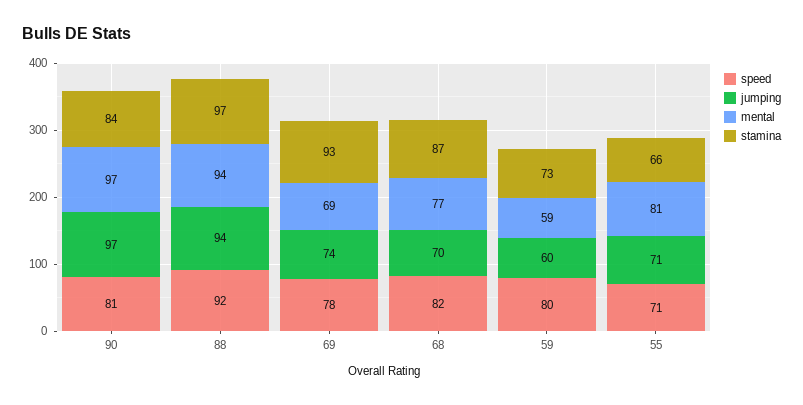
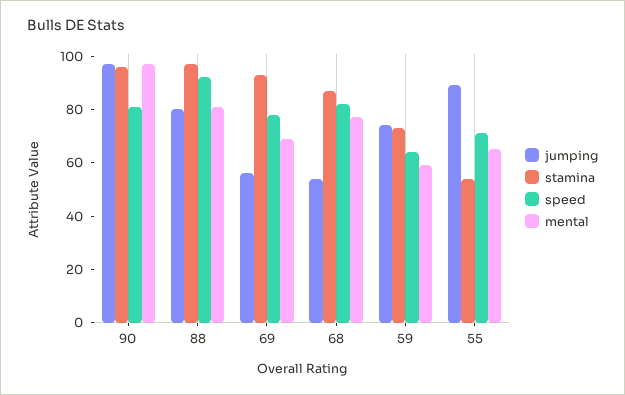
  {
    "speed": {
      "90": 81,
      "88": 92,
      "69": 78,
      "68": 82,
-     "59": 80,
+     "59": 65,
      "55": 71
    },
    "jumping": {
      "90": 97,
-     "88": 94,
+     "88": 80,
-     "69": 74,
+     "69": 55,
-     "68": 70,
+     "68": 55,
-     "59": 60,
+     "59": 75,
-     "55": 71
+     "55": 90
    },
    "mental": {
      "90": 97,
-     "88": 94,
+     "88": 80,
      "69": 69,
      "68": 77,
      "59": 59,
-     "55": 81
+     "55": 65
    },
    "stamina": {
-     "90": 84,
+     "90": 95,
      "88": 97,
      "69": 93,
      "68": 87,
      "59": 73,
-     "55": 66
+     "55": 55
    }
  }

